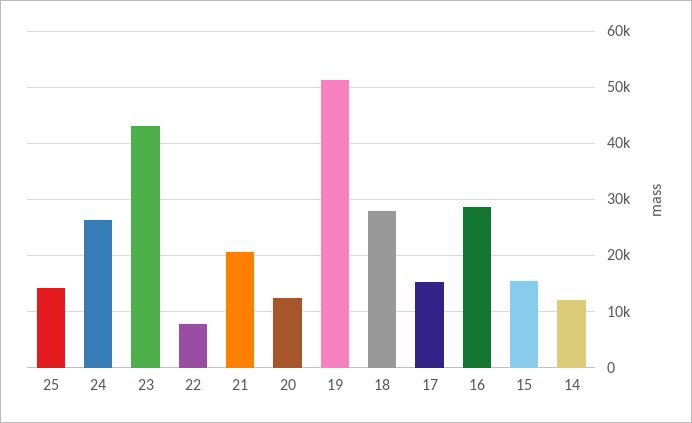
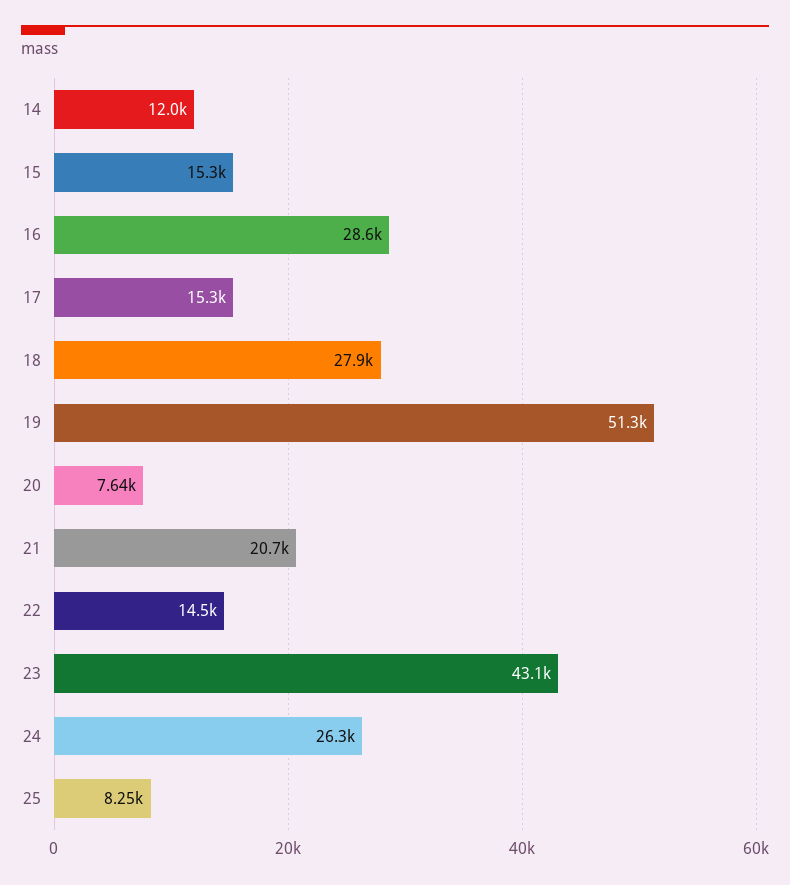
  {
-   "25": 14000,
+   "25": 8250,
    "24": 26300,
    "23": 43100,
-   "22": 8000,
+   "22": 14500,
    "21": 20700,
-   "20": 12000,
+   "20": 7640,
    "19": 51300,
    "18": 27900,
    "17": 15300,
    "16": 28600,
    "15": 15300,
    "14": 12000
  }

